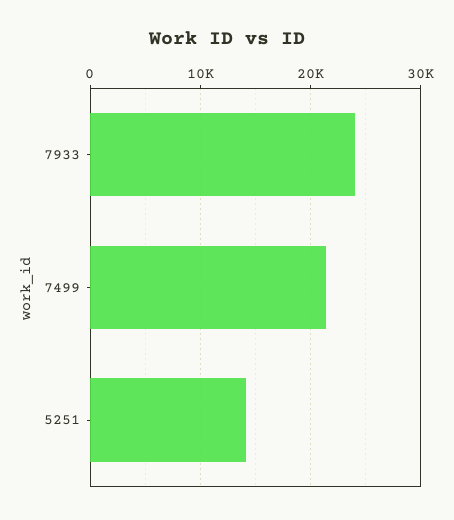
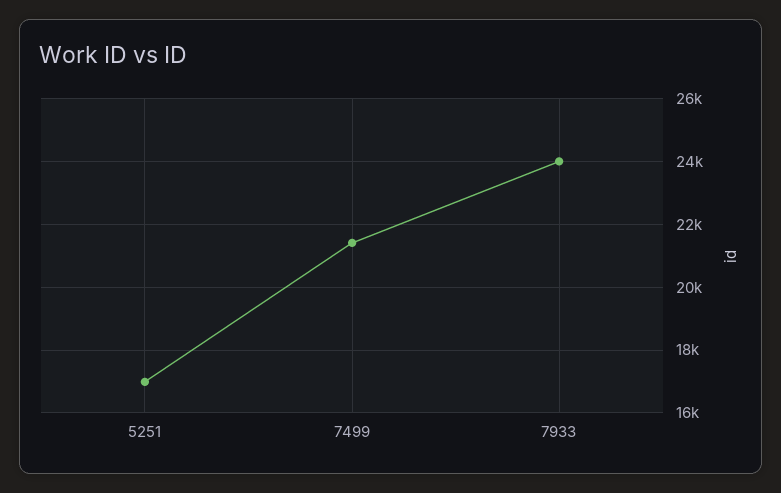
  {
    "7933": 24000,
    "7499": 21400,
-   "5251": 14000
+   "5251": 17000
  }

